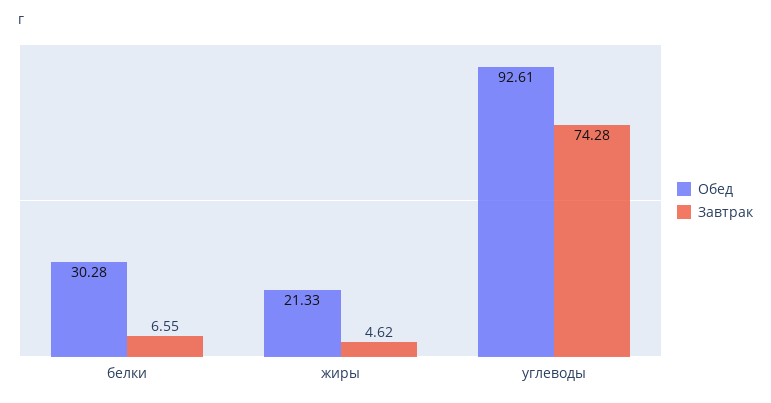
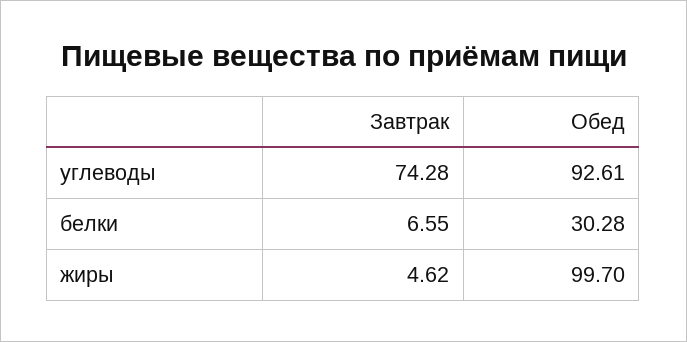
  {
    "Обед": {
      "белки": 30.28,
-     "жиры": 21.33,
+     "жиры": 99.7,
      "углеводы": 92.61
    },
    "Завтрак": {
      "белки": 6.55,
      "жиры": 4.62,
      "углеводы": 74.28
    }
  }

